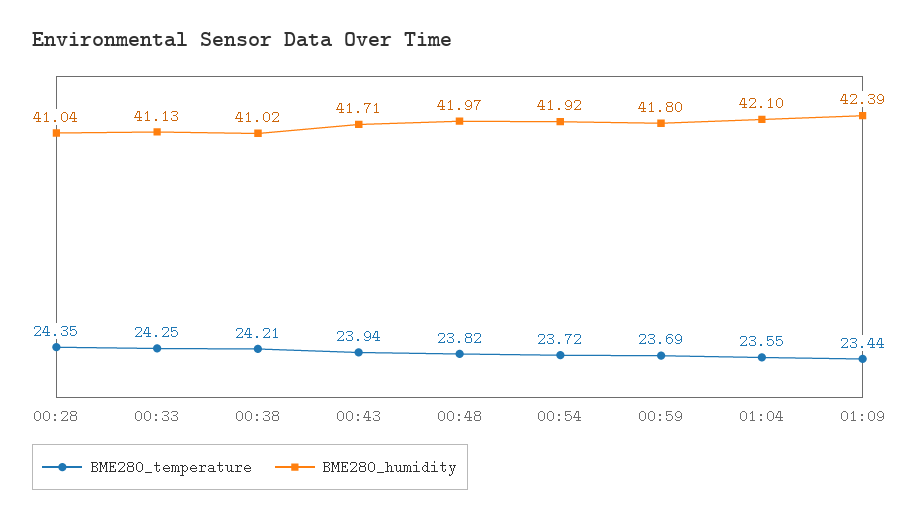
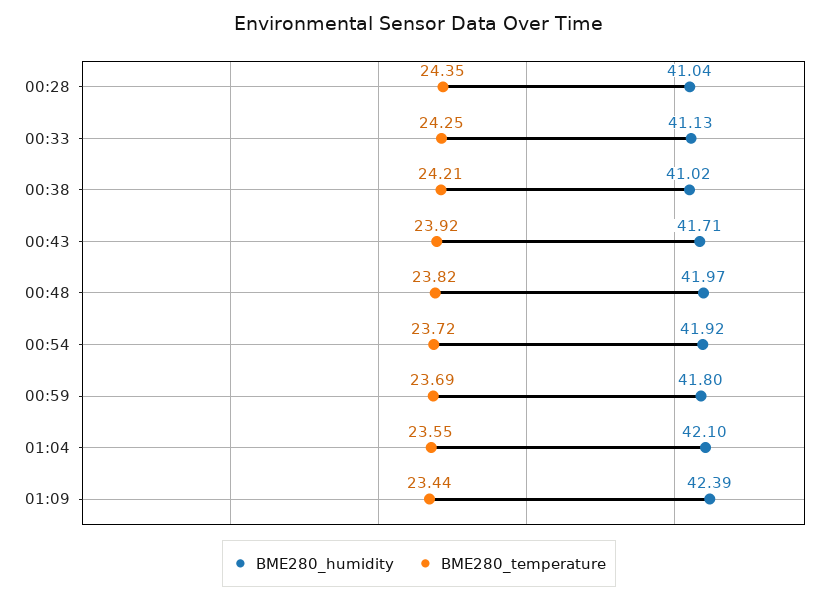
  {
    "BME280_temperature": {
      "00:28": 24.35,
      "00:33": 24.25,
      "00:38": 24.21,
-     "00:43": 23.94,
+     "00:43": 23.92,
      "00:48": 23.82,
      "00:54": 23.72,
      "00:59": 23.69,
      "01:04": 23.55,
      "01:09": 23.44
    },
    "BME280_humidity": {
      "00:28": 41.04,
      "00:33": 41.13,
      "00:38": 41.02,
      "00:43": 41.71,
      "00:48": 41.97,
      "00:54": 41.92,
      "00:59": 41.8,
      "01:04": 42.1,
      "01:09": 42.39
    }
  }

